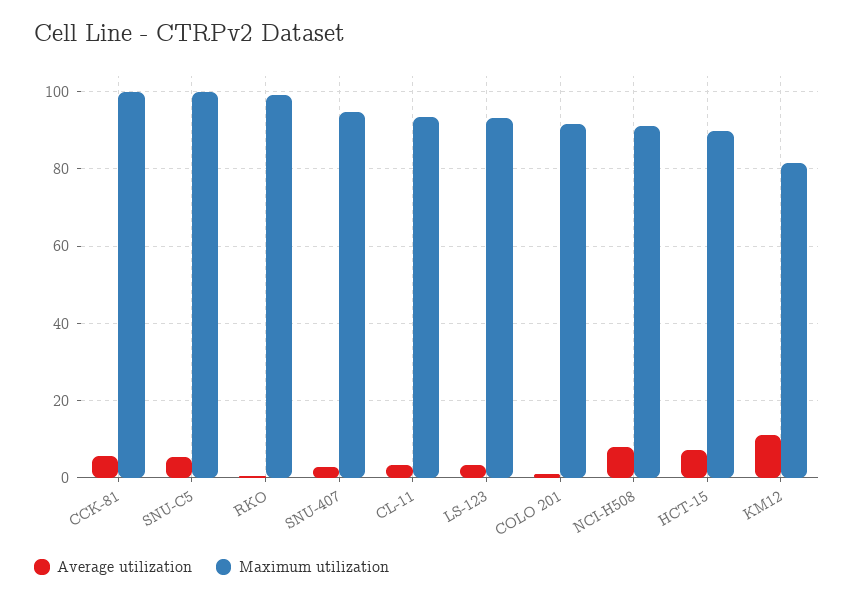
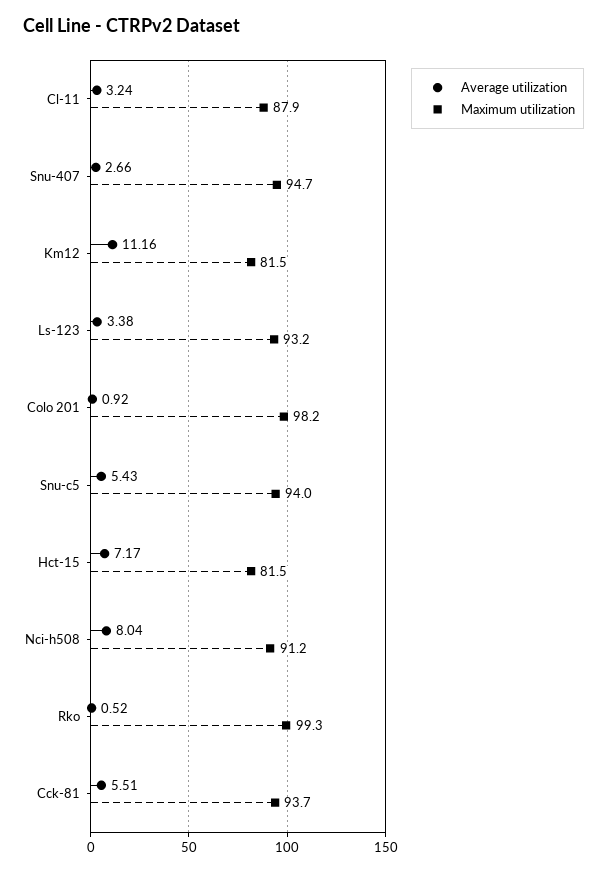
  {
    "Average utilization": {
      "CCK-81": 5.51,
      "SNU-C5": 5.43,
      "RKO": 0.52,
      "SNU-407": 2.66,
      "CL-11": 3.24,
      "LS-123": 3.38,
      "COLO 201": 0.92,
      "NCI-H508": 8.04,
      "HCT-15": 7.17,
      "KM12": 11.16
    },
    "Maximum utilization": {
-     "CCK-81": 100,
+     "CCK-81": 93.7,
-     "SNU-C5": 100,
+     "SNU-C5": 94,
      "RKO": 99.3,
      "SNU-407": 94.7,
-     "CL-11": 94,
+     "CL-11": 87.9,
      "LS-123": 93.2,
-     "COLO 201": 92,
+     "COLO 201": 98.2,
      "NCI-H508": 91.2,
-     "HCT-15": 90,
+     "HCT-15": 81.5,
      "KM12": 81.5
    }
  }

